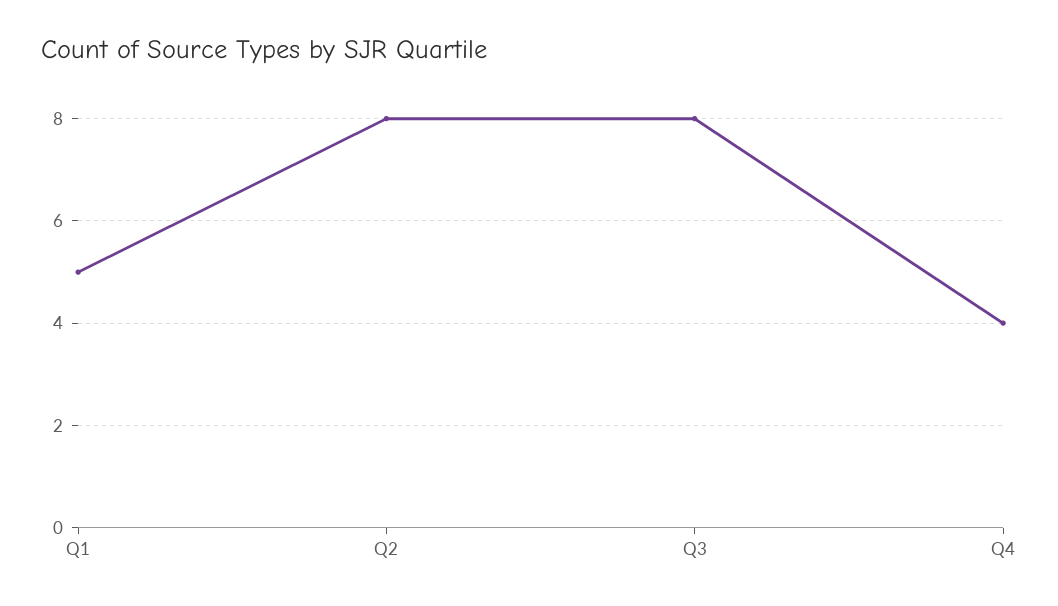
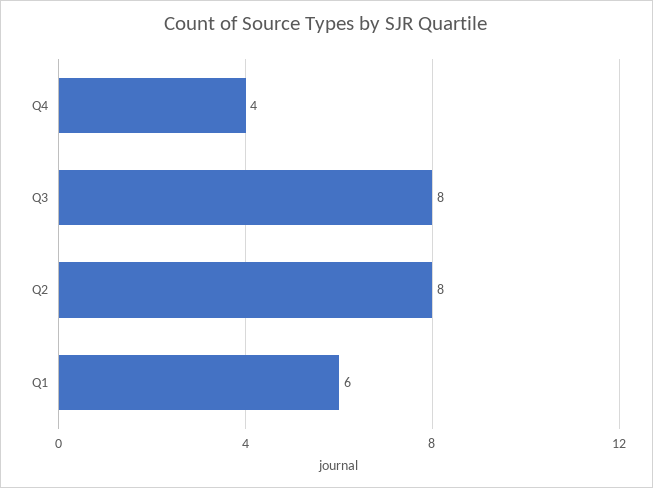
  {
-   "Q1": 5,
+   "Q1": 6,
    "Q2": 8,
    "Q3": 8,
    "Q4": 4
  }

